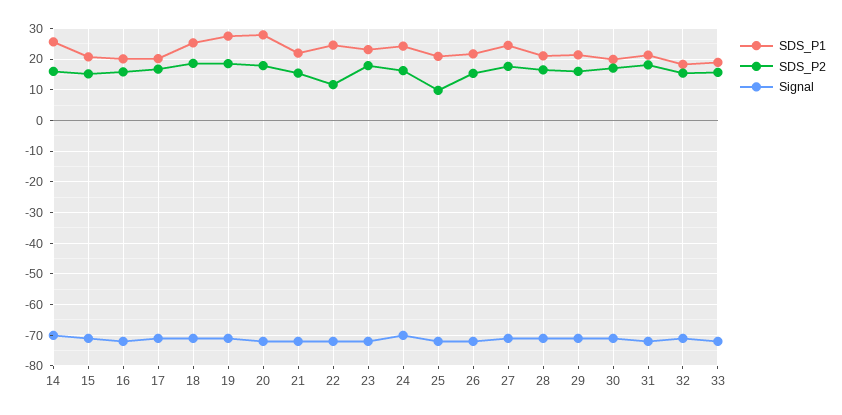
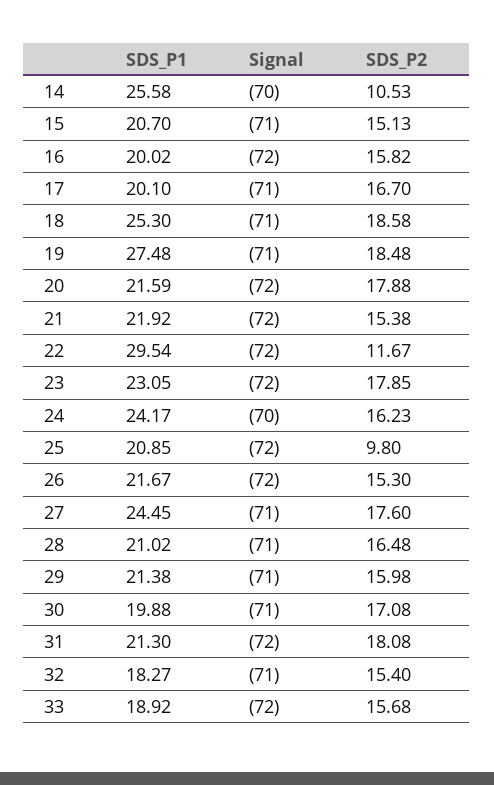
  {
    "SDS_P1": {
      "14": 25.58,
      "15": 20.7,
      "16": 20.02,
      "17": 20.1,
      "18": 25.3,
      "19": 27.48,
-     "20": 28,
+     "20": 21.59,
      "21": 21.92,
-     "22": 24,
+     "22": 29.54,
      "23": 23.05,
      "24": 24.17,
      "25": 20.85,
      "26": 21.67,
      "27": 24.45,
      "28": 21.02,
      "29": 21.38,
      "30": 19.88,
      "31": 21.3,
      "32": 18.27,
      "33": 18.92
    },
    "SDS_P2": {
-     "14": 16,
+     "14": 10.53,
      "15": 15.13,
      "16": 15.82,
      "17": 16.7,
      "18": 18.58,
      "19": 18.48,
      "20": 17.88,
      "21": 15.38,
      "22": 11.67,
      "23": 17.85,
      "24": 16.23,
      "25": 9.8,
      "26": 15.3,
      "27": 17.6,
      "28": 16.48,
      "29": 15.98,
      "30": 17.08,
      "31": 18.08,
      "32": 15.4,
      "33": 15.68
    },
    "Signal": {
      "14": -70,
      "15": -71,
      "16": -72,
      "17": -71,
      "18": -71,
      "19": -71,
      "20": -72,
      "21": -72,
      "22": -72,
      "23": -72,
      "24": -70,
      "25": -72,
      "26": -72,
      "27": -71,
      "28": -71,
      "29": -71,
      "30": -71,
      "31": -72,
      "32": -71,
      "33": -72
    }
  }

